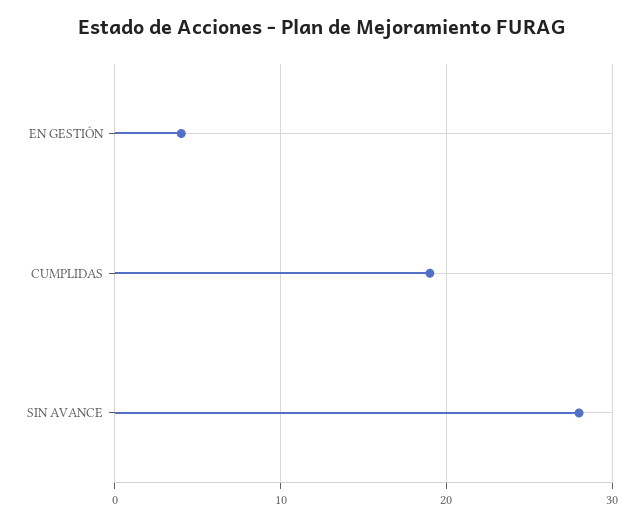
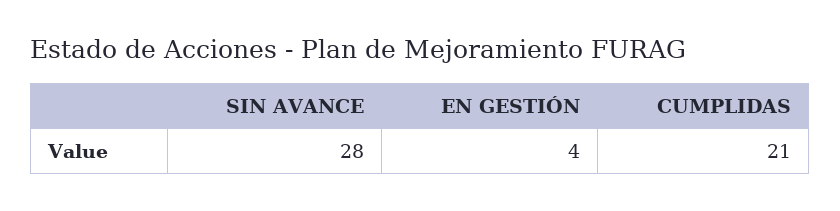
  {
    "EN GESTIÓN": 4,
-   "CUMPLIDAS": 19,
+   "CUMPLIDAS": 21,
    "SIN AVANCE": 28
  }

